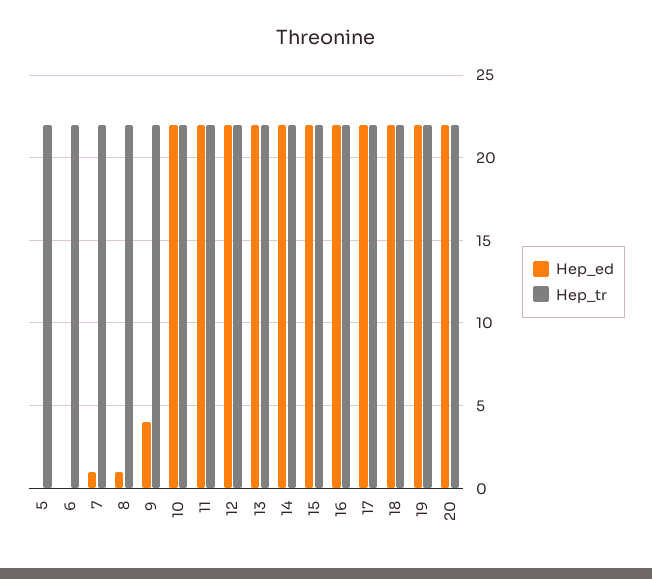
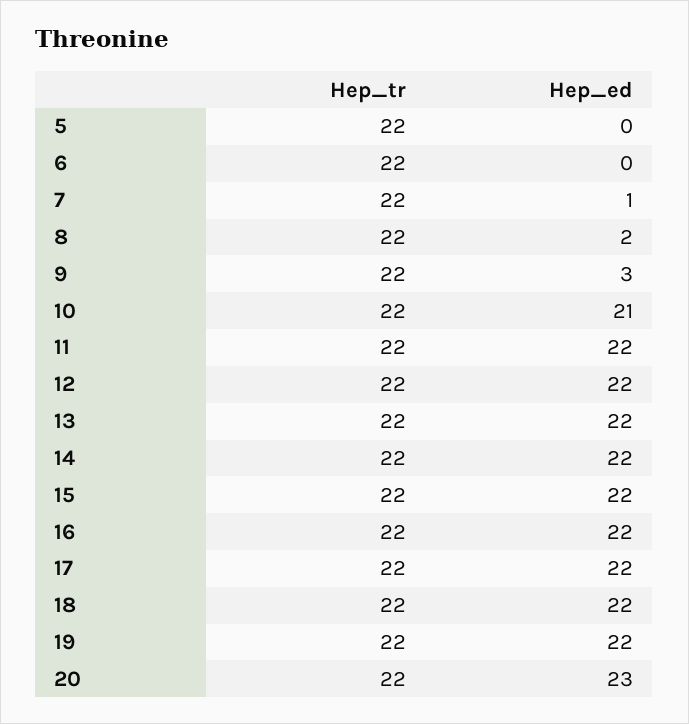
  {
    "Hep_ed": {
      "5": 0,
      "6": 0,
      "7": 1,
-     "8": 1,
+     "8": 2,
-     "9": 4,
+     "9": 3,
-     "10": 22,
+     "10": 21,
      "11": 22,
      "12": 22,
      "13": 22,
      "14": 22,
      "15": 22,
      "16": 22,
      "17": 22,
      "18": 22,
      "19": 22,
-     "20": 22
+     "20": 23
    },
    "Hep_tr": {
      "5": 22,
      "6": 22,
      "7": 22,
      "8": 22,
      "9": 22,
      "10": 22,
      "11": 22,
      "12": 22,
      "13": 22,
      "14": 22,
      "15": 22,
      "16": 22,
      "17": 22,
      "18": 22,
      "19": 22,
      "20": 22
    }
  }

